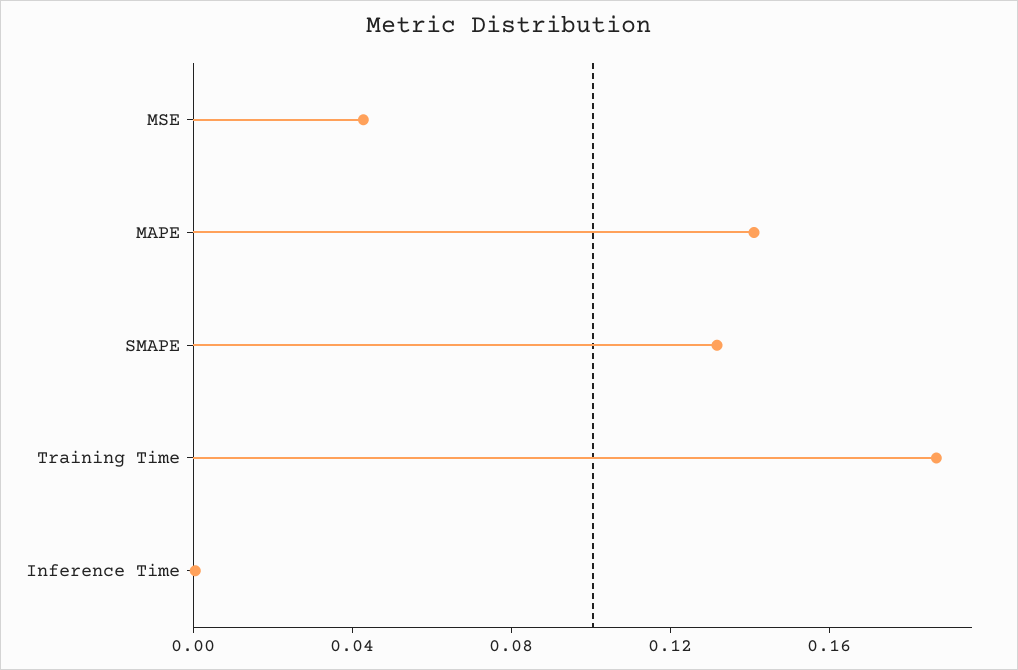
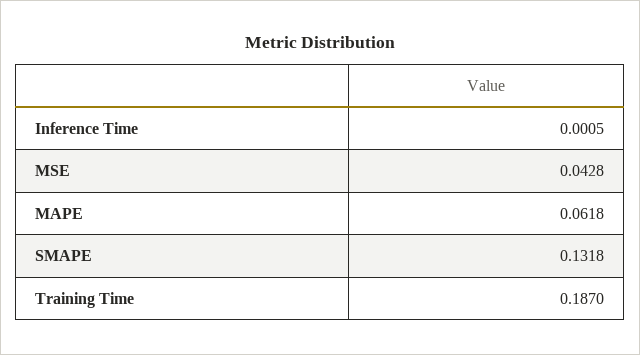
  {
    "MSE": 0.0428,
-   "MAPE": 0.14,
+   "MAPE": 0.0618,
    "SMAPE": 0.1318,
    "Training Time": 0.187,
    "Inference Time": 0.0005
  }

